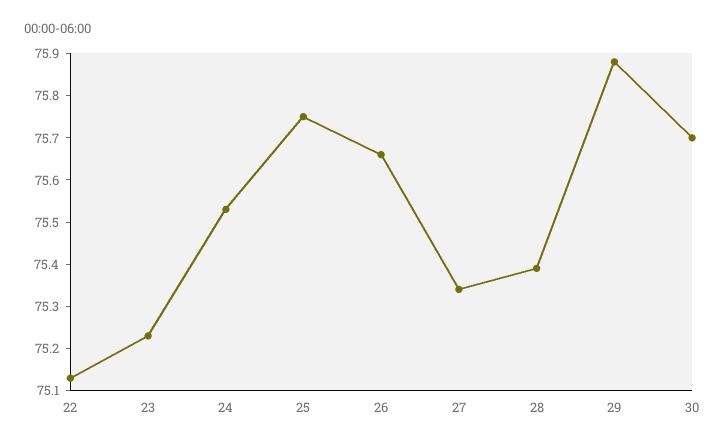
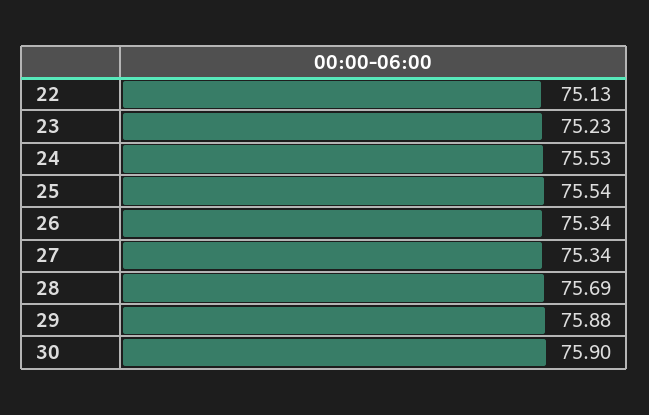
  {
    "22": 75.13,
    "23": 75.23,
    "24": 75.53,
-   "25": 75.75,
+   "25": 75.54,
-   "26": 75.65,
+   "26": 75.34,
    "27": 75.34,
-   "28": 75.4,
+   "28": 75.69,
    "29": 75.88,
-   "30": 75.7
+   "30": 75.9
  }

